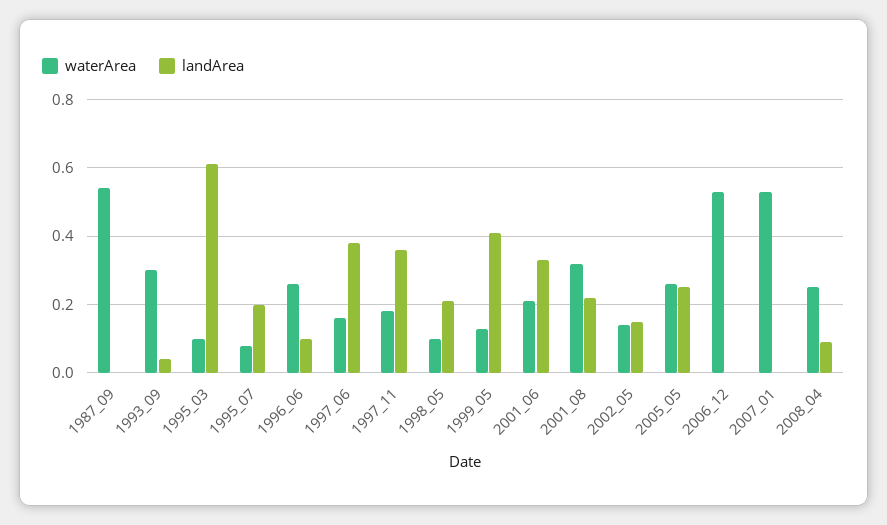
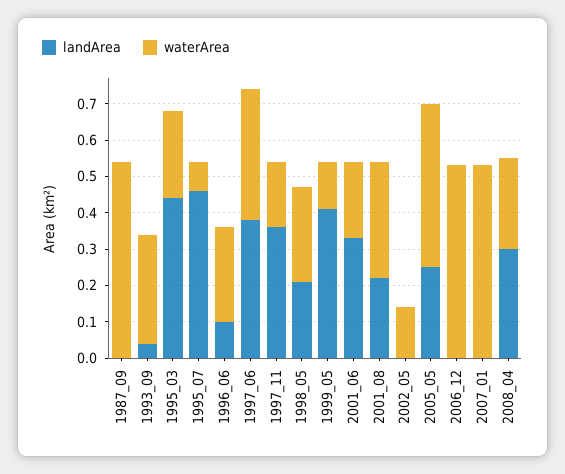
  {
    "waterArea": {
      "1987_09": 0.55,
      "1993_09": 0.3,
-     "1995_03": 0.1,
+     "1995_03": 0.25,
      "1995_07": 0.1,
      "1996_06": 0.25,
-     "1997_06": 0.15,
+     "1997_06": 0.35,
      "1997_11": 0.2,
-     "1998_05": 0.1,
+     "1998_05": 0.25,
      "1999_05": 0.15,
      "2001_06": 0.2,
      "2001_08": 0.3,
      "2002_05": 0.15,
-     "2005_05": 0.25,
+     "2005_05": 0.45,
      "2006_12": 0.55,
      "2007_01": 0.55,
      "2008_04": 0.25
    },
    "landArea": {
      "1987_09": 0,
      "1993_09": 0.05,
-     "1995_03": 0.6,
+     "1995_03": 0.45,
-     "1995_07": 0.2,
+     "1995_07": 0.45,
      "1996_06": 0.1,
      "1997_06": 0.4,
      "1997_11": 0.35,
      "1998_05": 0.2,
      "1999_05": 0.4,
      "2001_06": 0.35,
      "2001_08": 0.2,
-     "2002_05": 0.15,
+     "2002_05": 0,
      "2005_05": 0.25,
      "2006_12": 0,
      "2007_01": 0,
-     "2008_04": 0.1
+     "2008_04": 0.3
    }
  }

